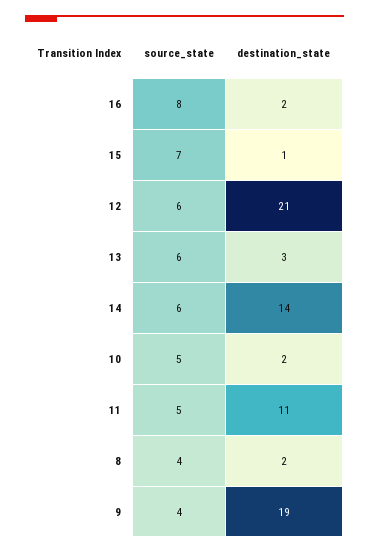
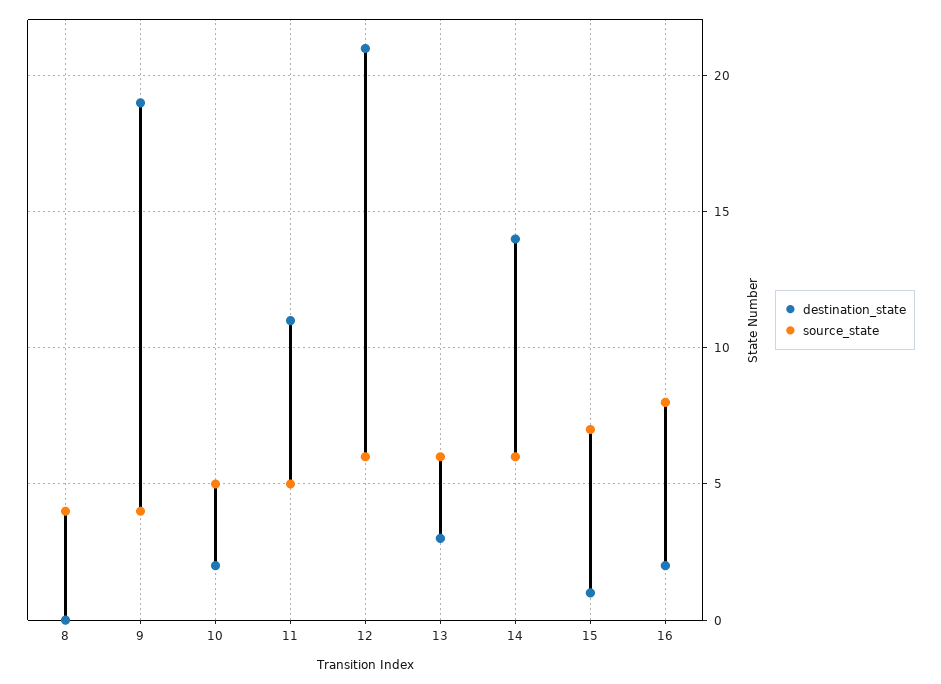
  {
    "source_state": {
      "16": 8,
      "15": 7,
      "12": 6,
      "13": 6,
      "14": 6,
      "10": 5,
      "11": 5,
      "8": 4,
      "9": 4
    },
    "destination_state": {
      "16": 2,
      "15": 1,
      "12": 21,
      "13": 3,
      "14": 14,
      "10": 2,
      "11": 11,
-     "8": 2,
+     "8": 0,
      "9": 19
    }
  }

